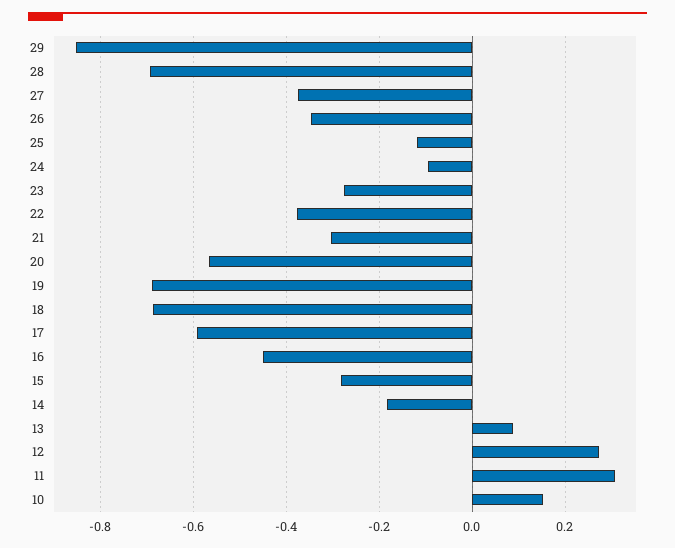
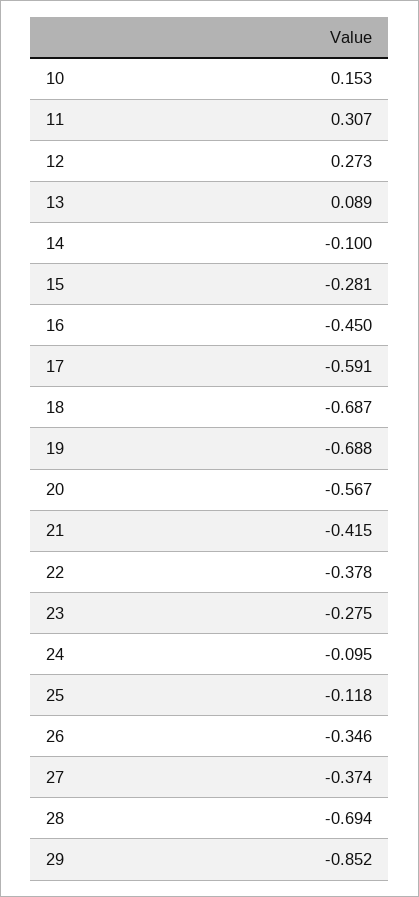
  {
    "29": -0.852,
    "28": -0.694,
    "27": -0.374,
    "26": -0.346,
    "25": -0.118,
    "24": -0.095,
    "23": -0.275,
    "22": -0.378,
-   "21": -0.3,
+   "21": -0.415,
    "20": -0.567,
    "19": -0.688,
    "18": -0.687,
    "17": -0.591,
    "16": -0.45,
    "15": -0.281,
-   "14": -0.18,
+   "14": -0.1,
    "13": 0.089,
    "12": 0.273,
    "11": 0.307,
    "10": 0.153
  }

